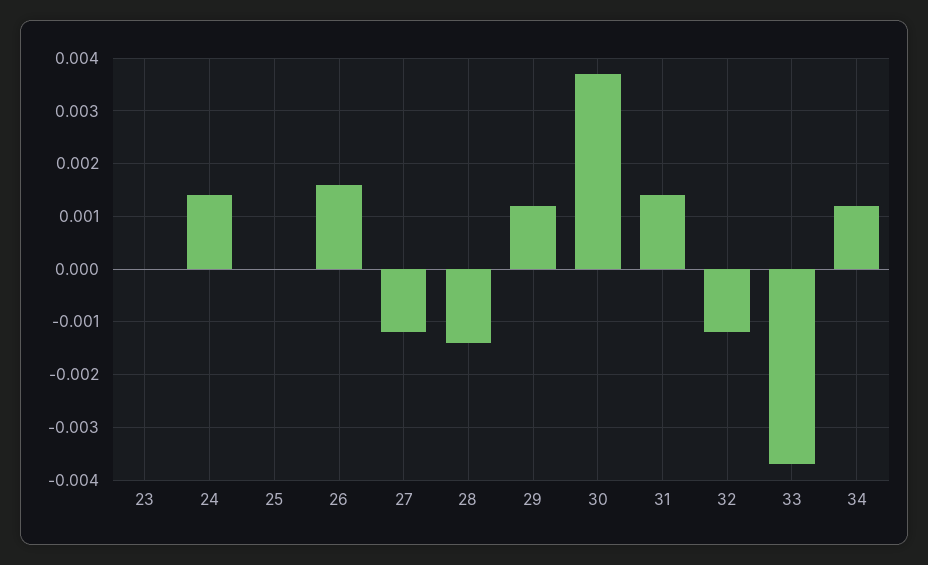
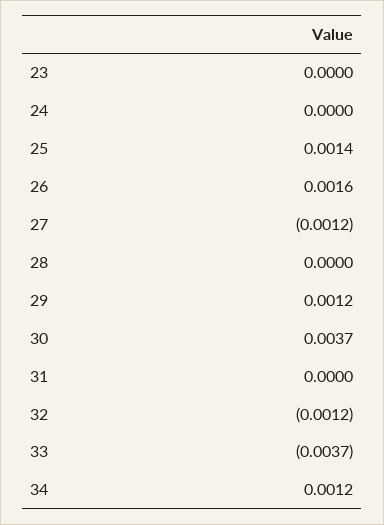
  {
    "23": 0,
-   "24": 0.0015,
+   "24": 0,
-   "25": 0,
+   "25": 0.0014,
    "26": 0.0016,
    "27": -0.0012,
-   "28": -0.0015,
+   "28": 0,
    "29": 0.0012,
    "30": 0.0037,
-   "31": 0.0015,
+   "31": 0,
    "32": -0.0012,
    "33": -0.0037,
    "34": 0.0012
  }

